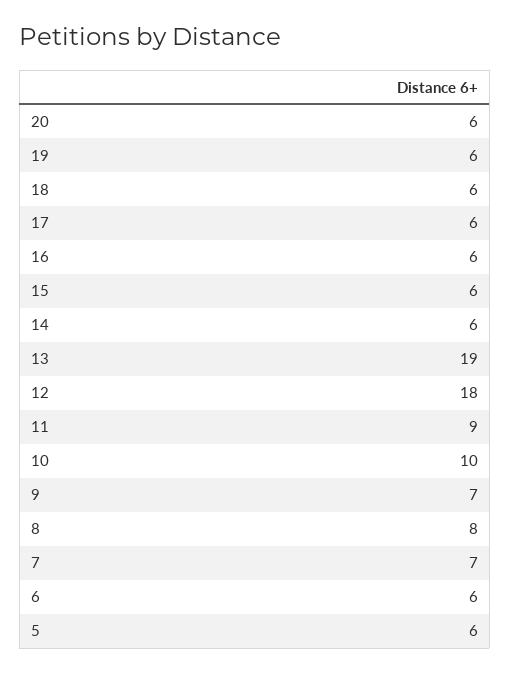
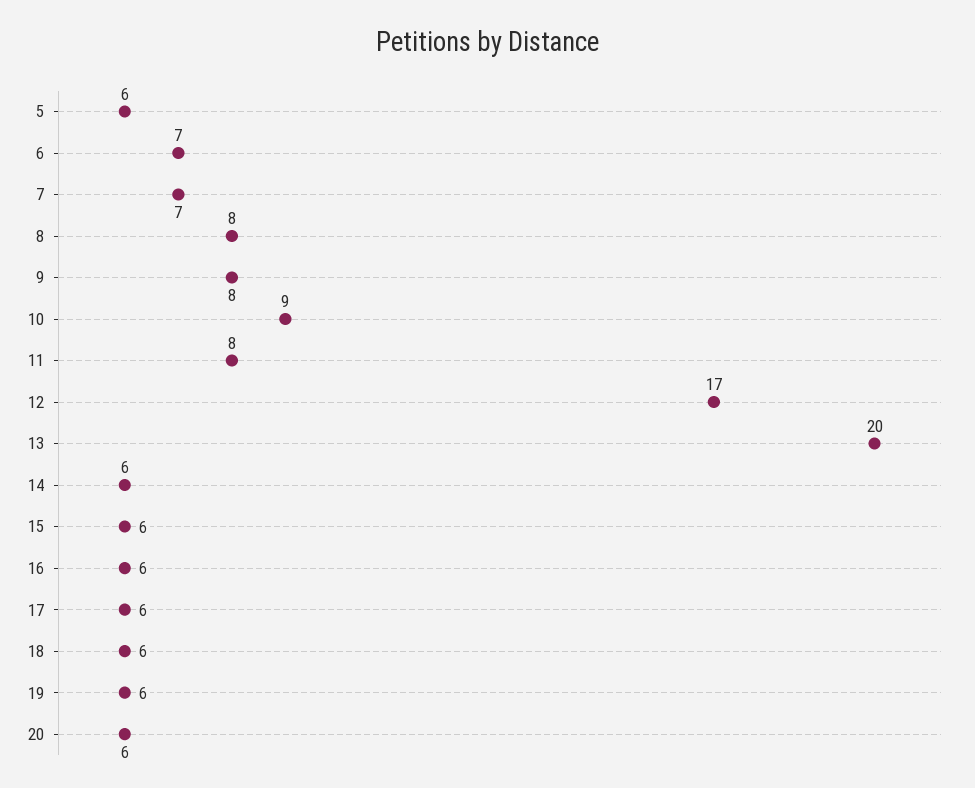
  {
    "20": 6,
    "19": 6,
    "18": 6,
    "17": 6,
    "16": 6,
    "15": 6,
    "14": 6,
-   "13": 19,
+   "13": 20,
-   "12": 18,
+   "12": 17,
-   "11": 9,
+   "11": 8,
-   "10": 10,
+   "10": 9,
-   "9": 7,
+   "9": 8,
    "8": 8,
    "7": 7,
-   "6": 6,
+   "6": 7,
    "5": 6
  }

